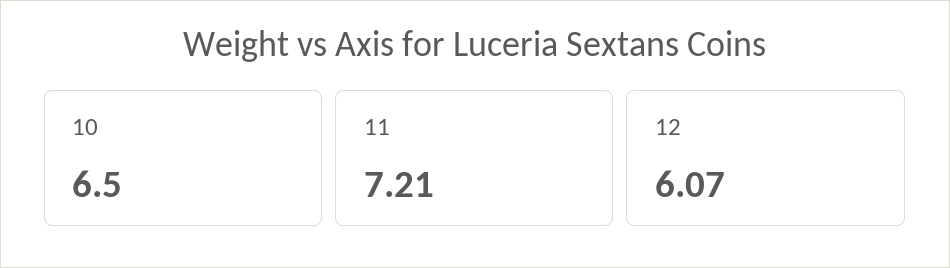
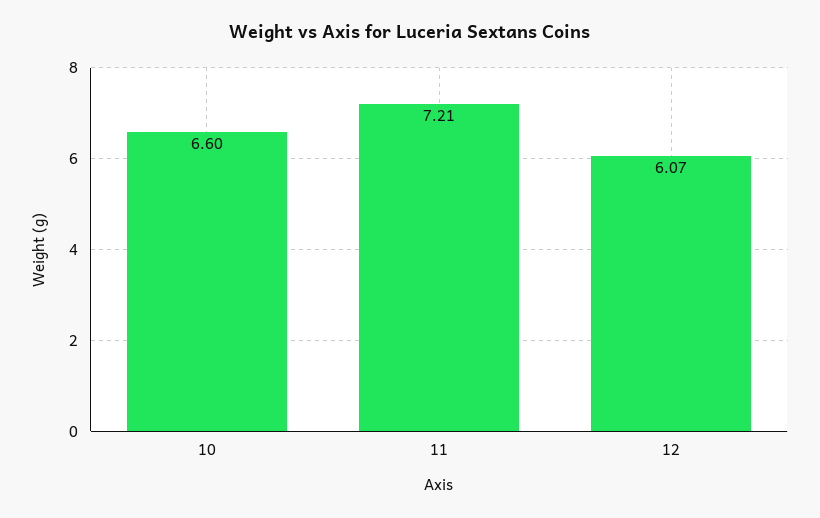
  {
-   "10": 6.5,
+   "10": 6.6,
    "11": 7.21,
    "12": 6.07
  }

